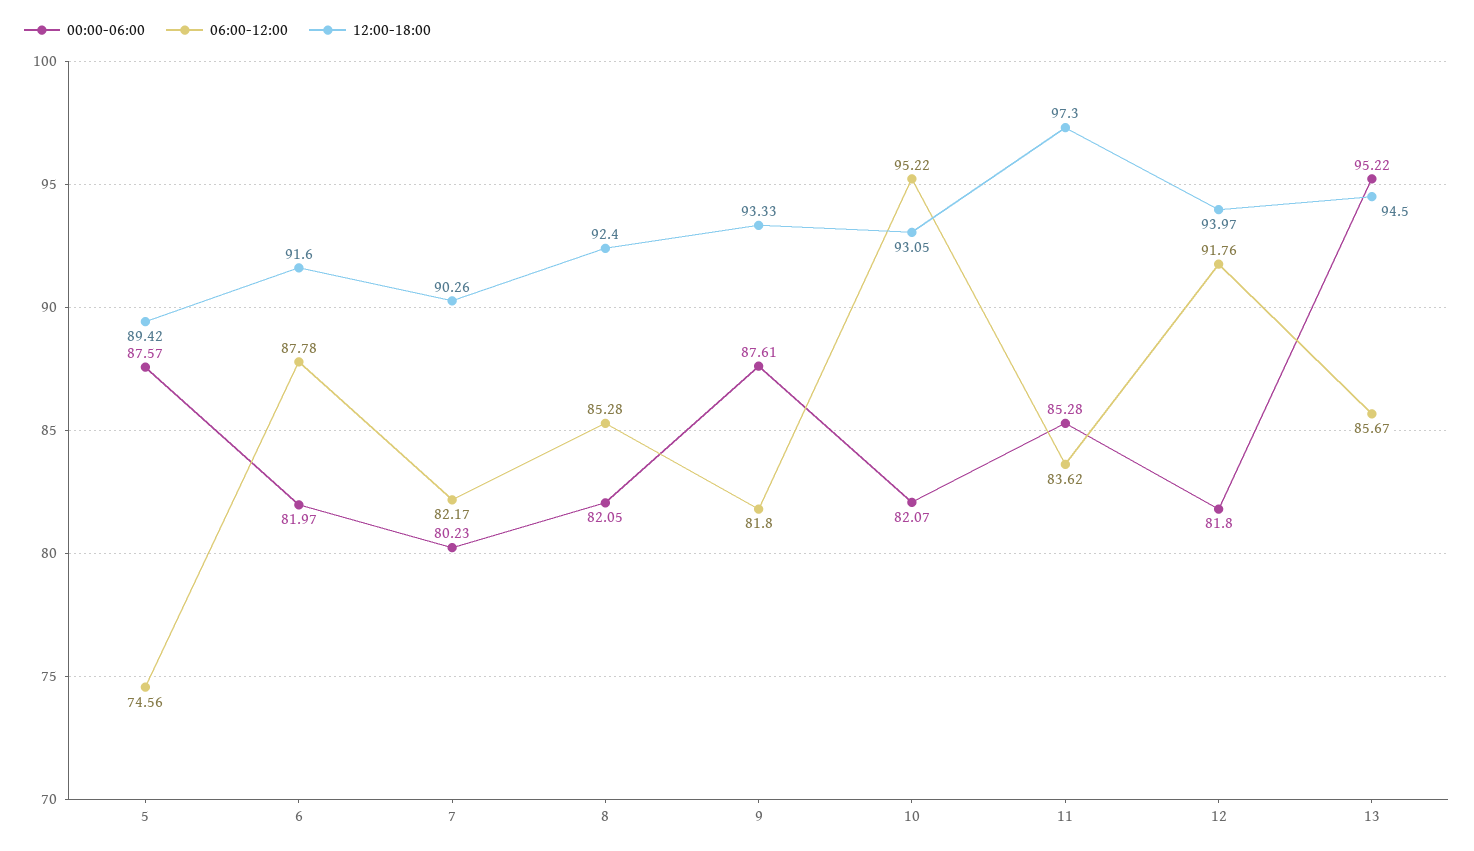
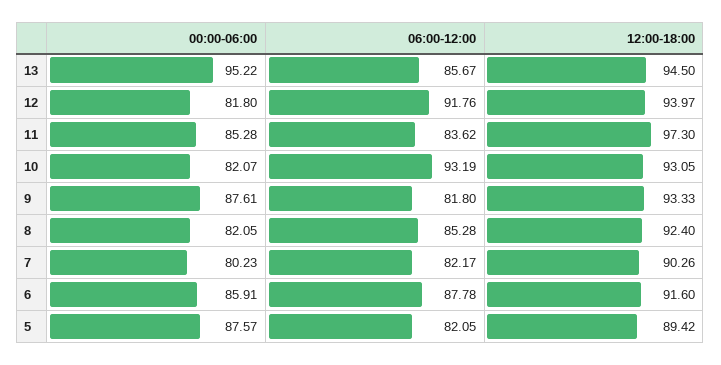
  {
    "00:00-06:00": {
      "5": 87.57,
-     "6": 81.97,
+     "6": 85.91,
      "7": 80.23,
      "8": 82.05,
      "9": 87.61,
      "10": 82.07,
      "11": 85.28,
      "12": 81.8,
      "13": 95.22
    },
    "06:00-12:00": {
-     "5": 74.56,
+     "5": 82.05,
      "6": 87.78,
      "7": 82.17,
      "8": 85.28,
      "9": 81.8,
-     "10": 95.22,
+     "10": 93.19,
      "11": 83.62,
      "12": 91.76,
      "13": 85.67
    },
    "12:00-18:00": {
      "5": 89.42,
      "6": 91.6,
      "7": 90.26,
      "8": 92.4,
      "9": 93.33,
      "10": 93.05,
      "11": 97.3,
      "12": 93.97,
      "13": 94.5
    }
  }

